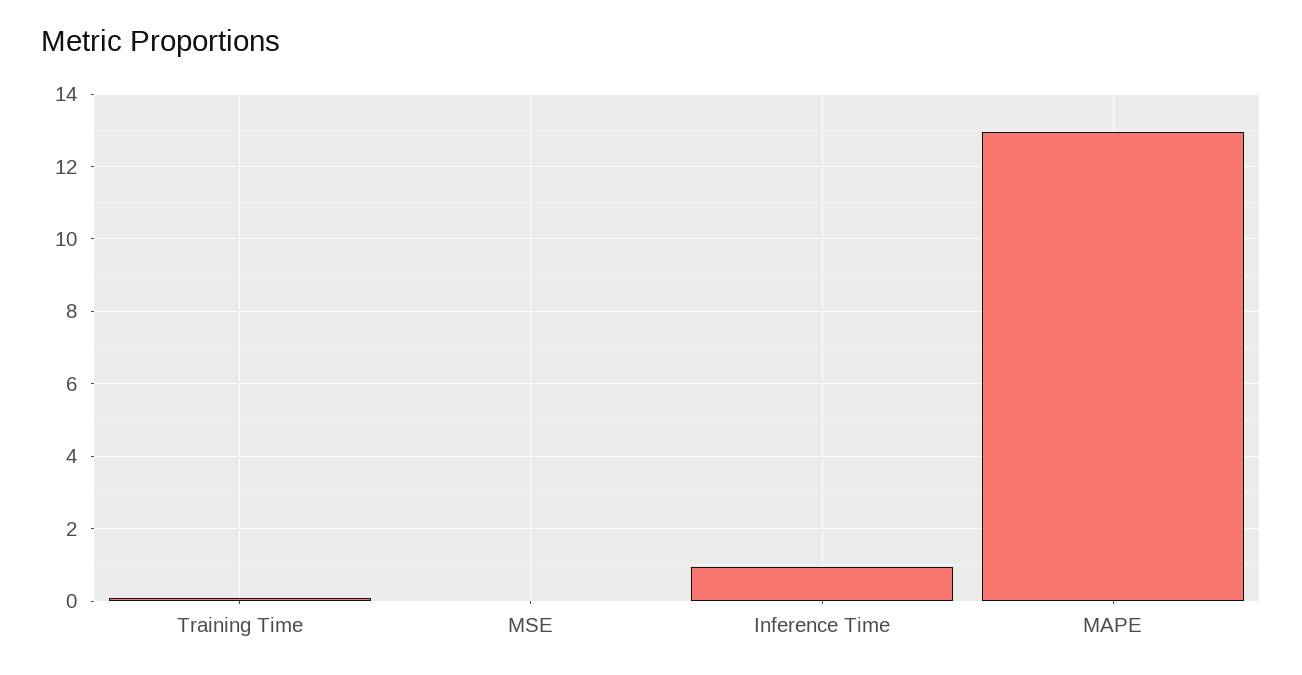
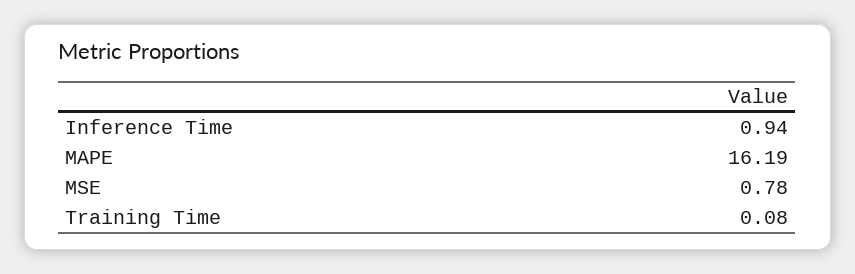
  {
    "Training Time": 0.08,
-   "MSE": 0,
+   "MSE": 0.78,
    "Inference Time": 0.94,
-   "MAPE": 13
+   "MAPE": 16.19
  }

